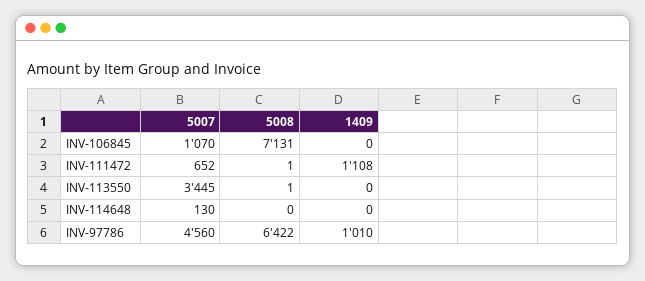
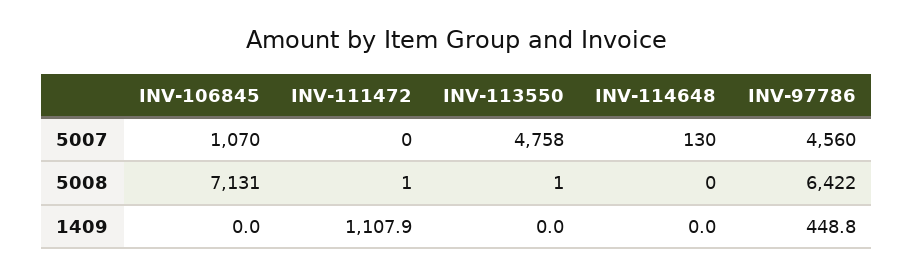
  {
    "5007": {
      "INV-106845": 1070,
-     "INV-111472": 652,
+     "INV-111472": 0,
-     "INV-113550": 3445,
+     "INV-113550": 4758,
      "INV-114648": 130,
      "INV-97786": 4560
    },
    "5008": {
      "INV-106845": 7131,
      "INV-111472": 1,
      "INV-113550": 1,
      "INV-114648": 0,
      "INV-97786": 6422
    },
    "1409": {
      "INV-106845": 0,
      "INV-111472": 1107.9,
      "INV-113550": 0,
      "INV-114648": 0,
-     "INV-97786": 1010
+     "INV-97786": 448.8
    }
  }

